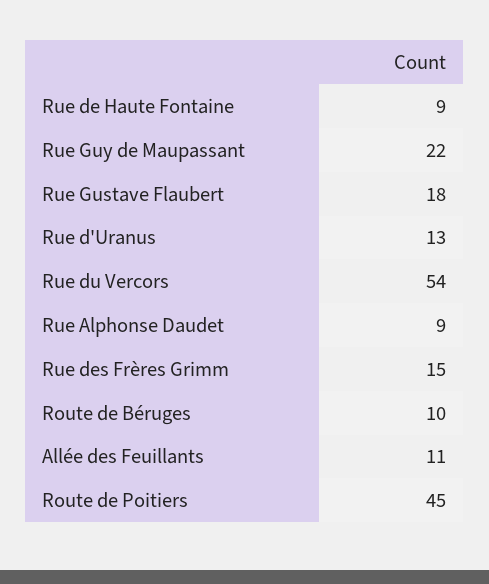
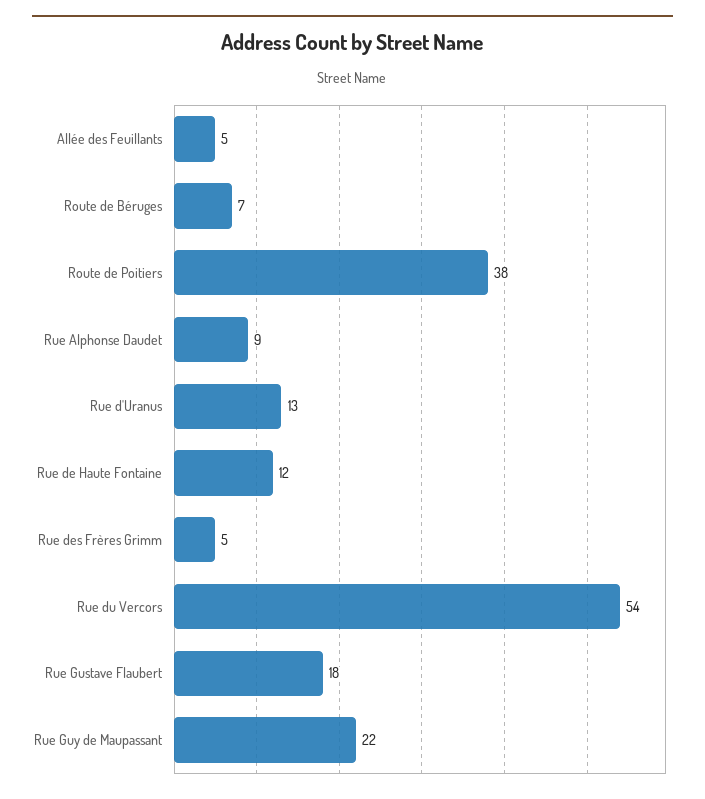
  {
-   "Rue de Haute Fontaine": 9,
+   "Rue de Haute Fontaine": 12,
    "Rue Guy de Maupassant": 22,
    "Rue Gustave Flaubert": 18,
    "Rue d'Uranus": 13,
    "Rue du Vercors": 54,
    "Rue Alphonse Daudet": 9,
-   "Rue des Frères Grimm": 15,
+   "Rue des Frères Grimm": 5,
-   "Route de Béruges": 10,
+   "Route de Béruges": 7,
-   "Allée des Feuillants": 11,
+   "Allée des Feuillants": 5,
-   "Route de Poitiers": 45
+   "Route de Poitiers": 38
  }

